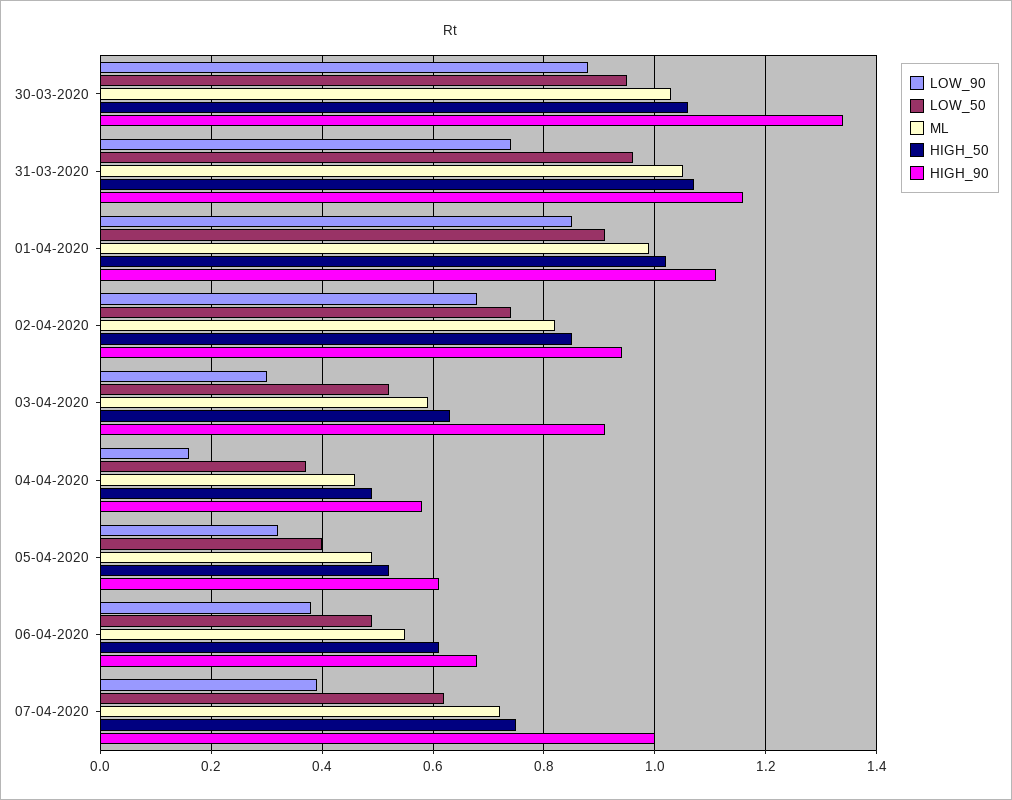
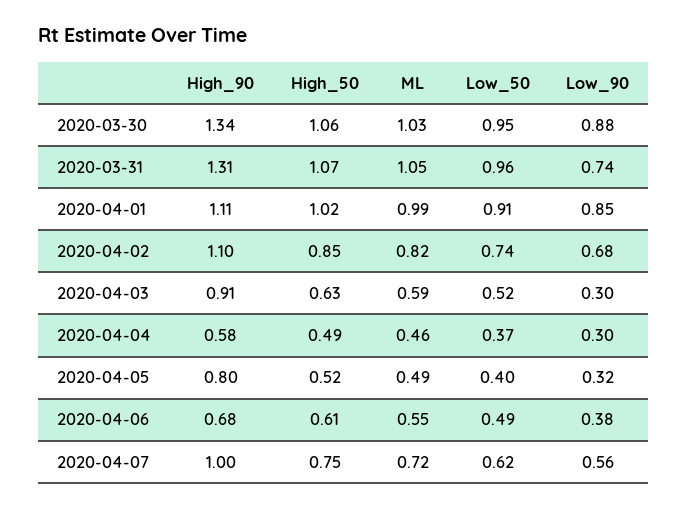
  {
    "LOW_90": {
      "30-03-2020": 0.88,
      "31-03-2020": 0.74,
      "01-04-2020": 0.85,
      "02-04-2020": 0.68,
      "03-04-2020": 0.3,
-     "04-04-2020": 0.15,
+     "04-04-2020": 0.3,
      "05-04-2020": 0.32,
      "06-04-2020": 0.38,
-     "07-04-2020": 0.4
+     "07-04-2020": 0.56
    },
    "LOW_50": {
      "30-03-2020": 0.95,
      "31-03-2020": 0.96,
      "01-04-2020": 0.91,
      "02-04-2020": 0.74,
      "03-04-2020": 0.52,
      "04-04-2020": 0.37,
      "05-04-2020": 0.4,
      "06-04-2020": 0.49,
      "07-04-2020": 0.62
    },
    "ML": {
      "30-03-2020": 1.03,
      "31-03-2020": 1.05,
      "01-04-2020": 0.99,
      "02-04-2020": 0.82,
      "03-04-2020": 0.59,
      "04-04-2020": 0.46,
      "05-04-2020": 0.49,
      "06-04-2020": 0.55,
      "07-04-2020": 0.72
    },
    "HIGH_50": {
      "30-03-2020": 1.06,
      "31-03-2020": 1.07,
      "01-04-2020": 1.02,
      "02-04-2020": 0.85,
      "03-04-2020": 0.63,
      "04-04-2020": 0.49,
      "05-04-2020": 0.52,
      "06-04-2020": 0.61,
      "07-04-2020": 0.75
    },
    "HIGH_90": {
      "30-03-2020": 1.34,
-     "31-03-2020": 1.15,
+     "31-03-2020": 1.31,
      "01-04-2020": 1.11,
-     "02-04-2020": 0.95,
+     "02-04-2020": 1.1,
      "03-04-2020": 0.91,
      "04-04-2020": 0.58,
-     "05-04-2020": 0.6,
+     "05-04-2020": 0.8,
      "06-04-2020": 0.68,
      "07-04-2020": 1
    }
  }

